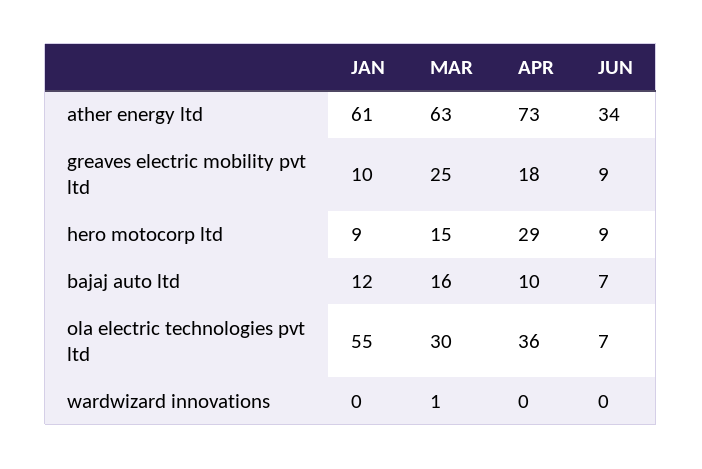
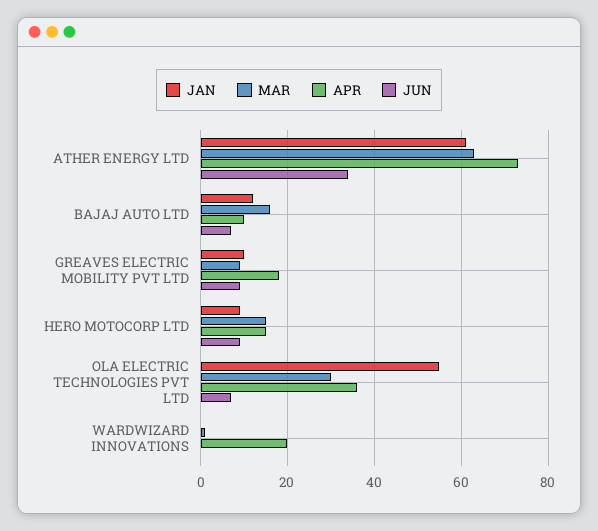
  {
    "JAN": {
      "ather energy ltd": 61,
      "greaves electric mobility pvt ltd": 10,
      "hero motocorp ltd": 9,
      "bajaj auto ltd": 12,
      "ola electric technologies pvt ltd": 55,
      "wardwizard innovations": 0
    },
    "MAR": {
      "ather energy ltd": 63,
-     "greaves electric mobility pvt ltd": 25,
+     "greaves electric mobility pvt ltd": 10,
      "hero motocorp ltd": 15,
      "bajaj auto ltd": 16,
      "ola electric technologies pvt ltd": 30,
      "wardwizard innovations": 1
    },
    "APR": {
      "ather energy ltd": 73,
      "greaves electric mobility pvt ltd": 18,
-     "hero motocorp ltd": 29,
+     "hero motocorp ltd": 15,
      "bajaj auto ltd": 10,
      "ola electric technologies pvt ltd": 36,
-     "wardwizard innovations": 0
+     "wardwizard innovations": 20
    },
    "JUN": {
      "ather energy ltd": 34,
      "greaves electric mobility pvt ltd": 9,
      "hero motocorp ltd": 9,
      "bajaj auto ltd": 7,
      "ola electric technologies pvt ltd": 7,
      "wardwizard innovations": 0
    }
  }

